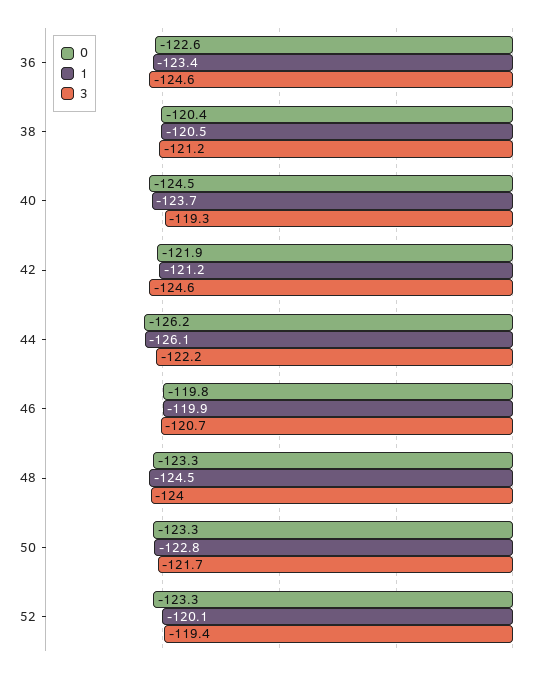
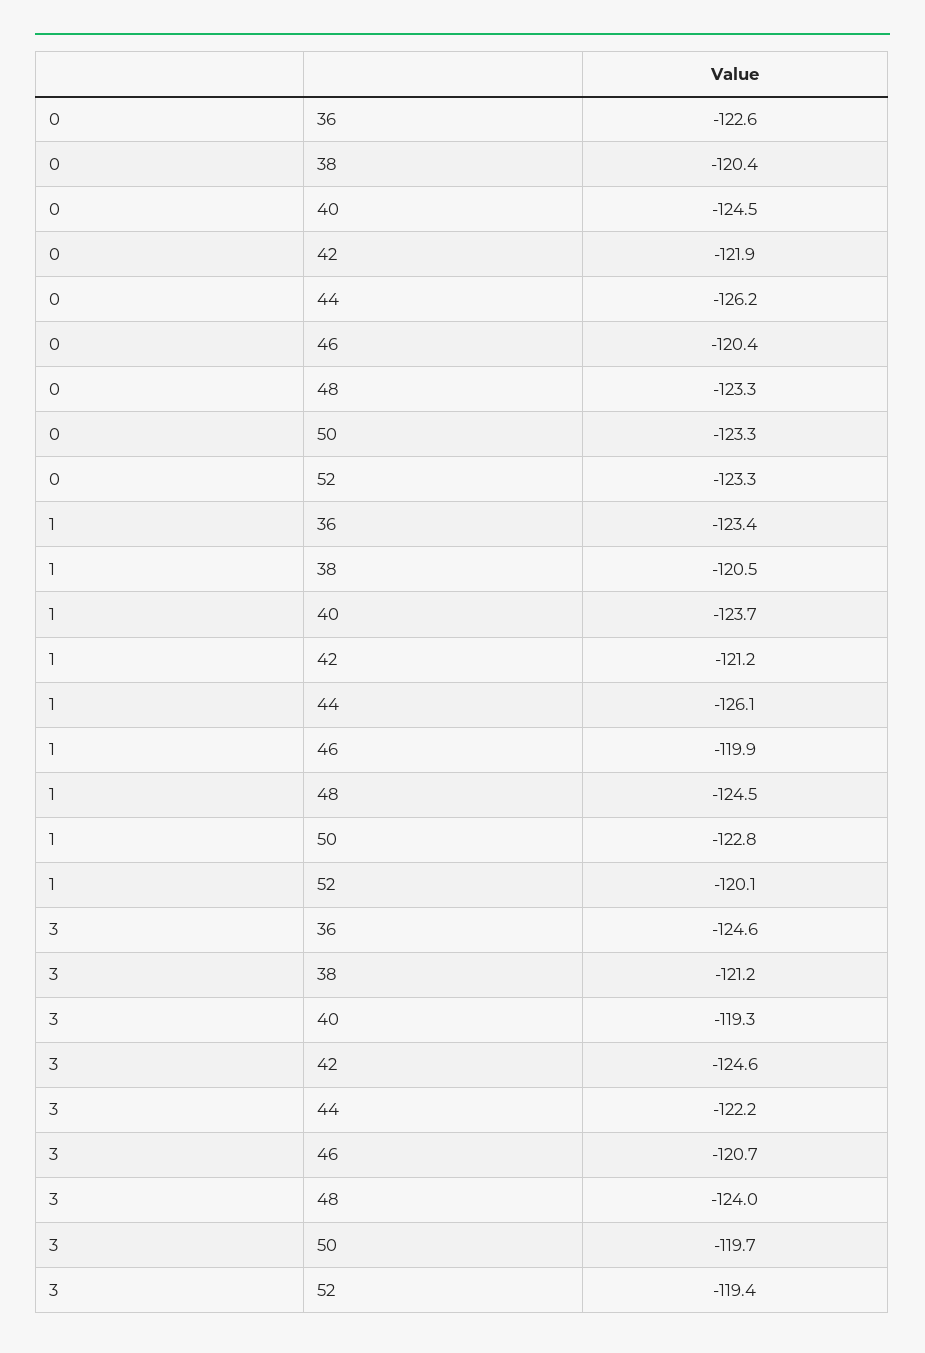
  {
    "0": {
      "36": -122.6,
      "38": -120.4,
      "40": -124.5,
      "42": -121.9,
      "44": -126.2,
-     "46": -119.8,
+     "46": -120.4,
      "48": -123.3,
      "50": -123.3,
      "52": -123.3
    },
    "1": {
      "36": -123.4,
      "38": -120.5,
      "40": -123.7,
      "42": -121.2,
      "44": -126.1,
      "46": -119.9,
      "48": -124.5,
      "50": -122.8,
      "52": -120.1
    },
    "3": {
      "36": -124.6,
      "38": -121.2,
      "40": -119.3,
      "42": -124.6,
      "44": -122.2,
      "46": -120.7,
      "48": -124,
-     "50": -121.7,
+     "50": -119.7,
      "52": -119.4
    }
  }

